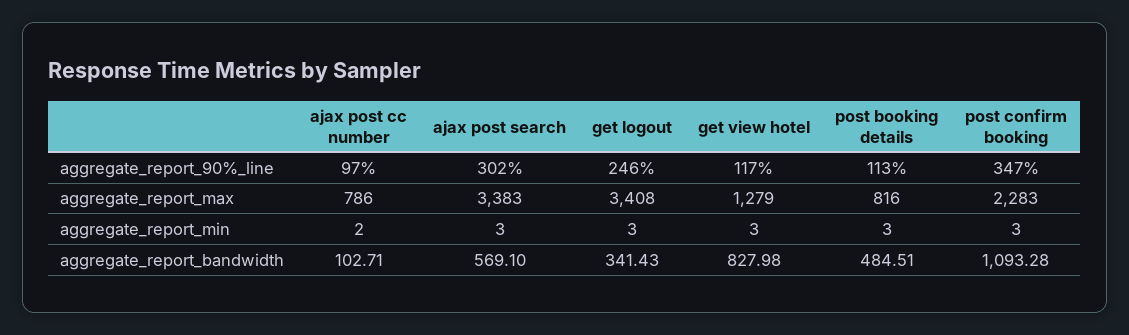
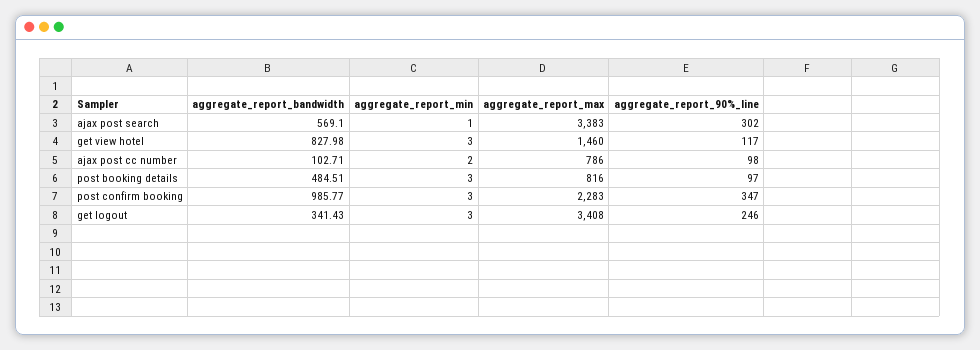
  {
    "ajax post cc number": {
-     "aggregate_report_90%_line": 97,
+     "aggregate_report_90%_line": 98,
      "aggregate_report_max": 786,
      "aggregate_report_min": 2,
      "aggregate_report_bandwidth": 102.71
    },
    "ajax post search": {
      "aggregate_report_90%_line": 302,
      "aggregate_report_max": 3383,
-     "aggregate_report_min": 3,
+     "aggregate_report_min": 1,
      "aggregate_report_bandwidth": 569.1
    },
    "get logout": {
      "aggregate_report_90%_line": 246,
      "aggregate_report_max": 3408,
      "aggregate_report_min": 3,
      "aggregate_report_bandwidth": 341.43
    },
    "get view hotel": {
      "aggregate_report_90%_line": 117,
-     "aggregate_report_max": 1279,
+     "aggregate_report_max": 1460,
      "aggregate_report_min": 3,
      "aggregate_report_bandwidth": 827.98
    },
    "post booking details": {
-     "aggregate_report_90%_line": 113,
+     "aggregate_report_90%_line": 97,
      "aggregate_report_max": 816,
      "aggregate_report_min": 3,
      "aggregate_report_bandwidth": 484.51
    },
    "post confirm booking": {
      "aggregate_report_90%_line": 347,
      "aggregate_report_max": 2283,
      "aggregate_report_min": 3,
-     "aggregate_report_bandwidth": 1093.28
+     "aggregate_report_bandwidth": 985.77
    }
  }

